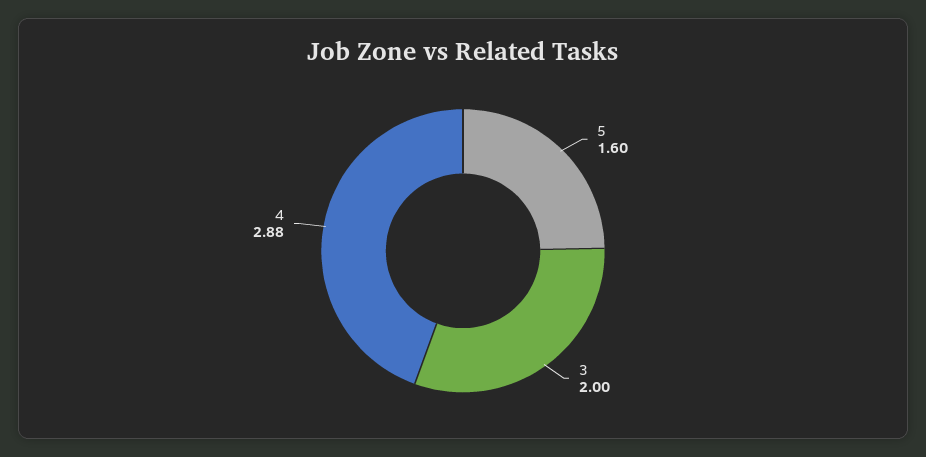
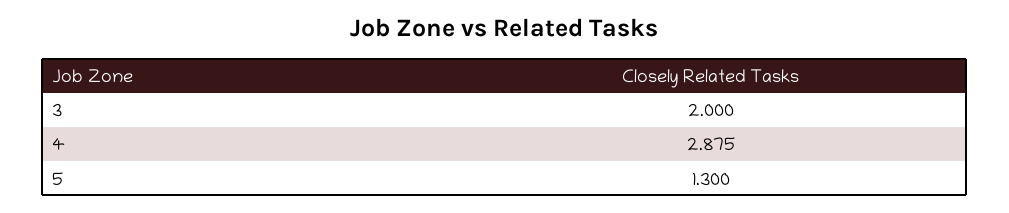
  {
-   "5": 1.6,
+   "5": 1.3,
    "3": 2,
    "4": 2.875
  }

